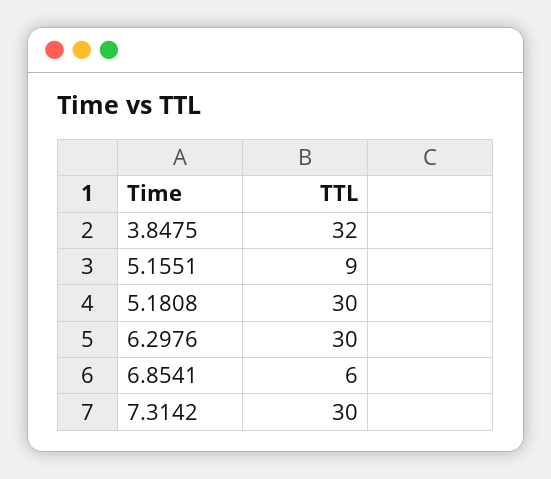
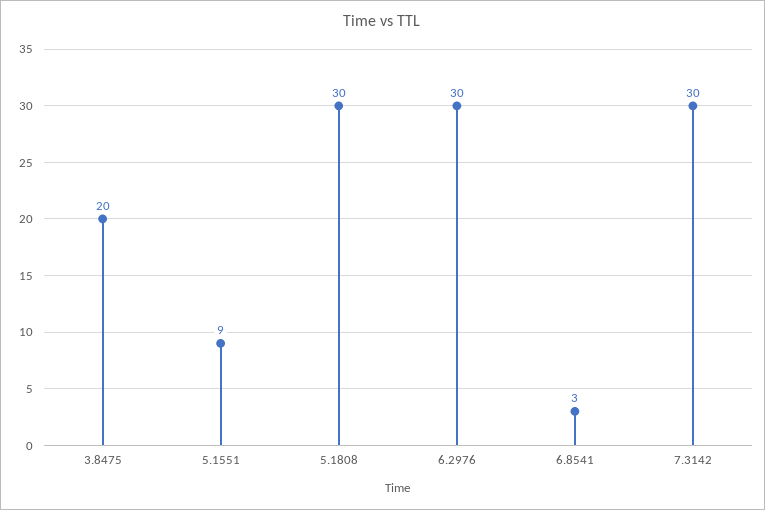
  {
-   "3.8475": 32,
+   "3.8475": 20,
    "5.1551": 9,
    "5.1808": 30,
    "6.2976": 30,
-   "6.8541": 6,
+   "6.8541": 3,
    "7.3142": 30
  }

